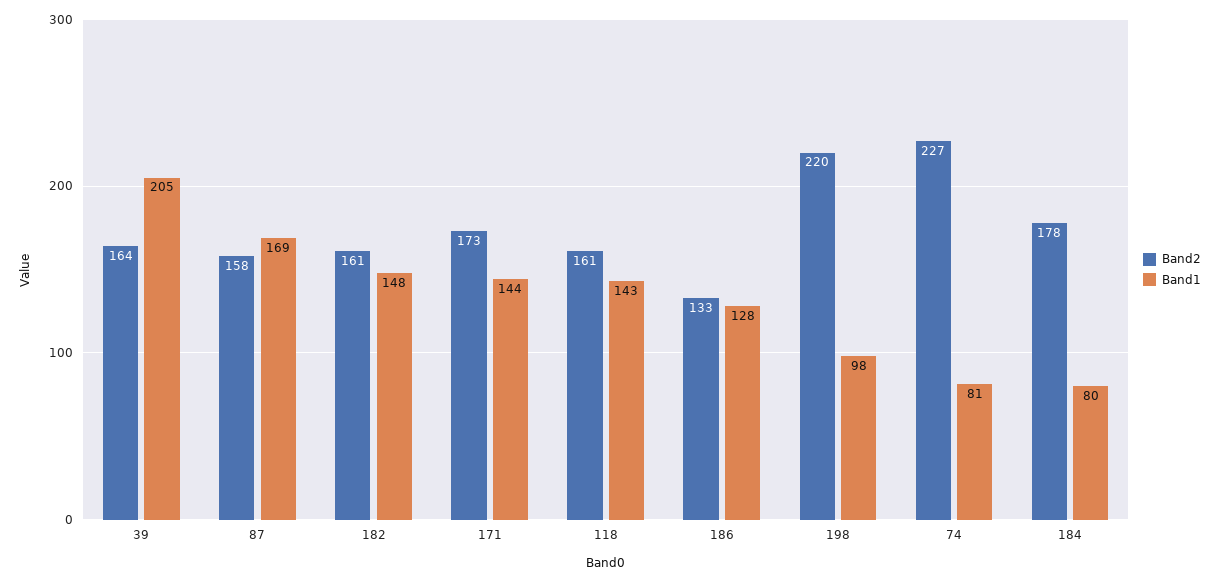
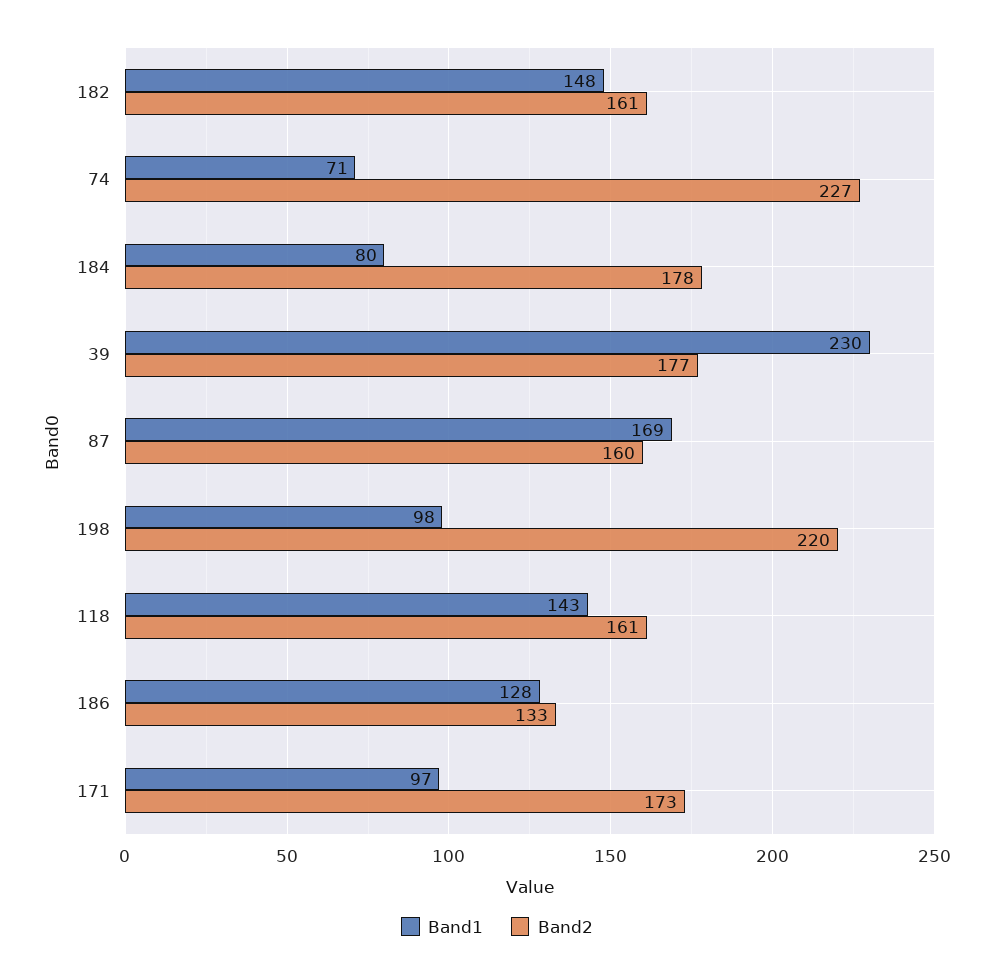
  {
    "Band2": {
-     "39": 164,
+     "39": 177,
-     "87": 158,
+     "87": 160,
      "182": 161,
      "171": 173,
      "118": 161,
      "186": 133,
      "198": 220,
      "74": 227,
      "184": 178
    },
    "Band1": {
-     "39": 205,
+     "39": 230,
      "87": 169,
      "182": 148,
-     "171": 144,
+     "171": 97,
      "118": 143,
      "186": 128,
      "198": 98,
-     "74": 81,
+     "74": 71,
      "184": 80
    }
  }

